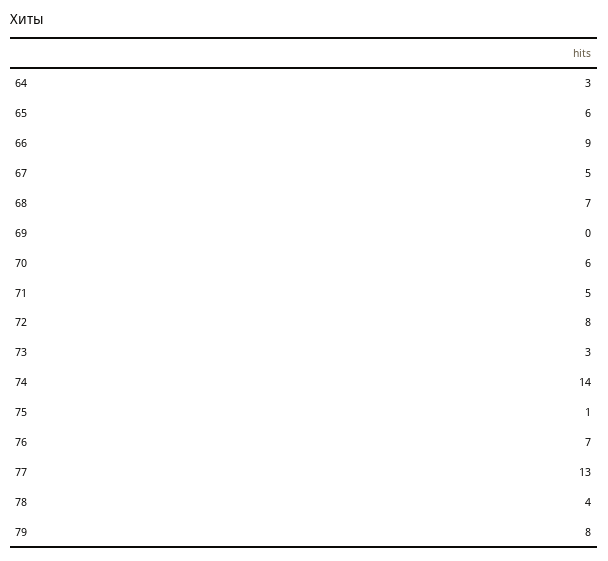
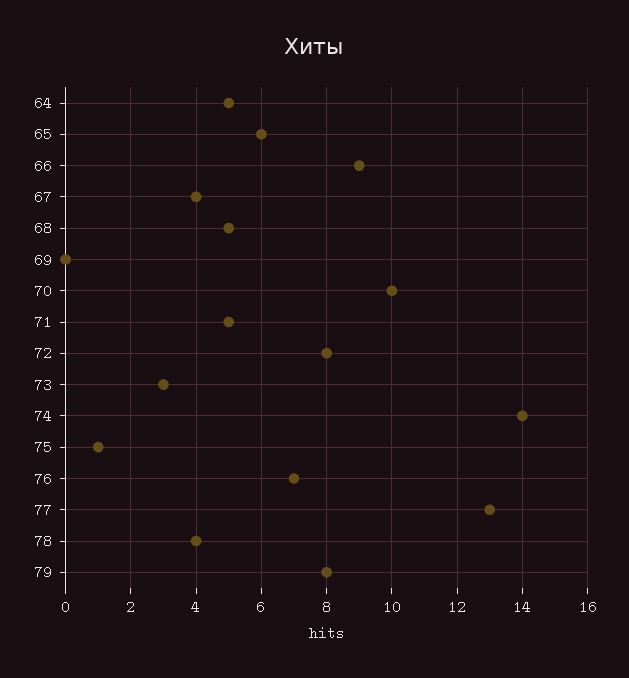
  {
-   "64": 3,
+   "64": 5,
    "65": 6,
    "66": 9,
-   "67": 5,
+   "67": 4,
-   "68": 7,
+   "68": 5,
    "69": 0,
-   "70": 6,
+   "70": 10,
    "71": 5,
    "72": 8,
    "73": 3,
    "74": 14,
    "75": 1,
    "76": 7,
    "77": 13,
    "78": 4,
    "79": 8
  }

